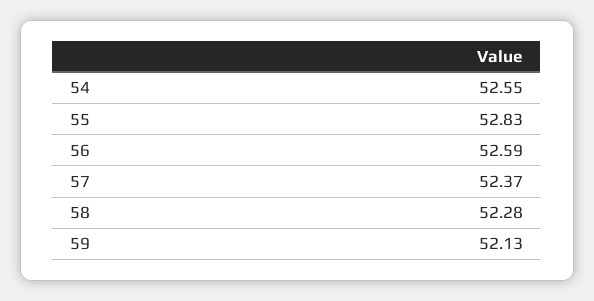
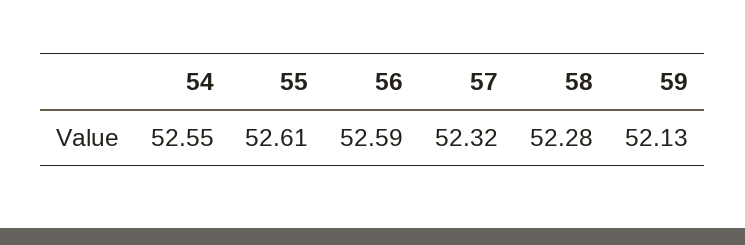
  {
    "54": 52.55,
-   "55": 52.83,
+   "55": 52.61,
    "56": 52.59,
-   "57": 52.37,
+   "57": 52.32,
    "58": 52.28,
    "59": 52.13
  }

